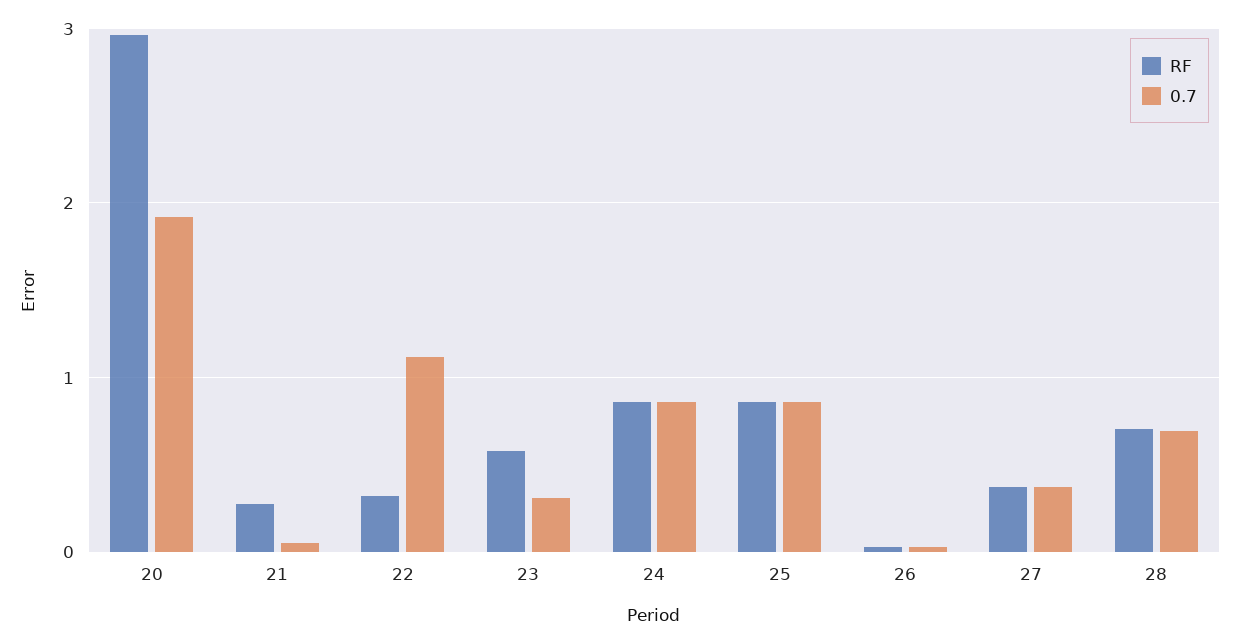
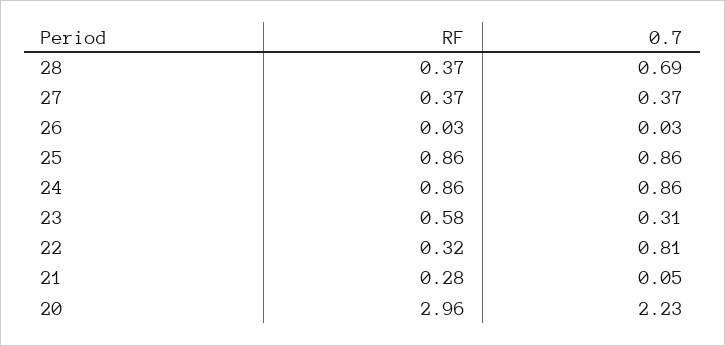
  {
    "RF": {
      "20": 2.96,
      "21": 0.28,
      "22": 0.32,
      "23": 0.58,
      "24": 0.86,
      "25": 0.86,
      "26": 0.03,
      "27": 0.37,
-     "28": 0.7
+     "28": 0.37
    },
    "0.7": {
-     "20": 1.9,
+     "20": 2.23,
      "21": 0.05,
-     "22": 1.1,
+     "22": 0.81,
      "23": 0.31,
      "24": 0.86,
      "25": 0.86,
      "26": 0.03,
      "27": 0.37,
      "28": 0.69
    }
  }

